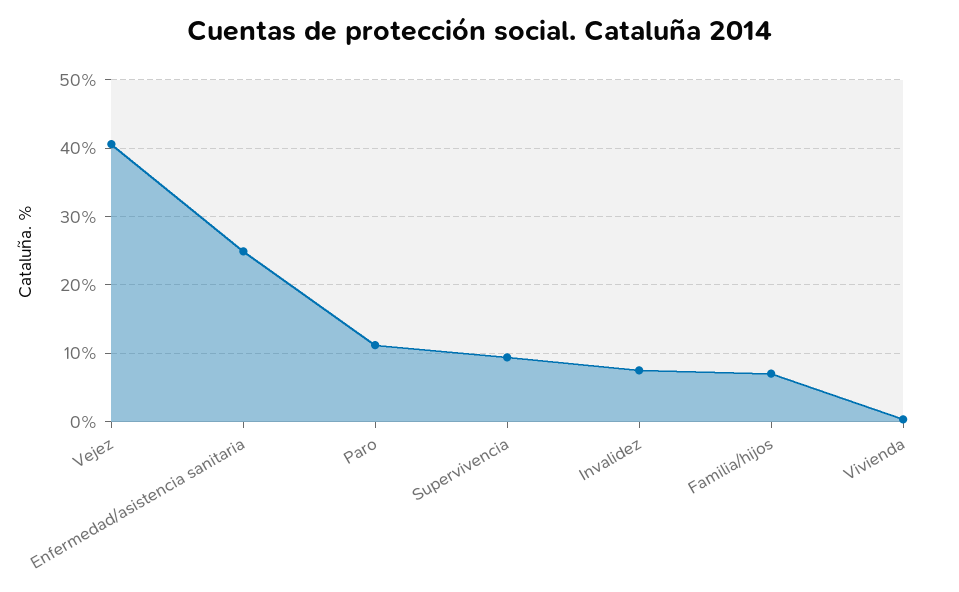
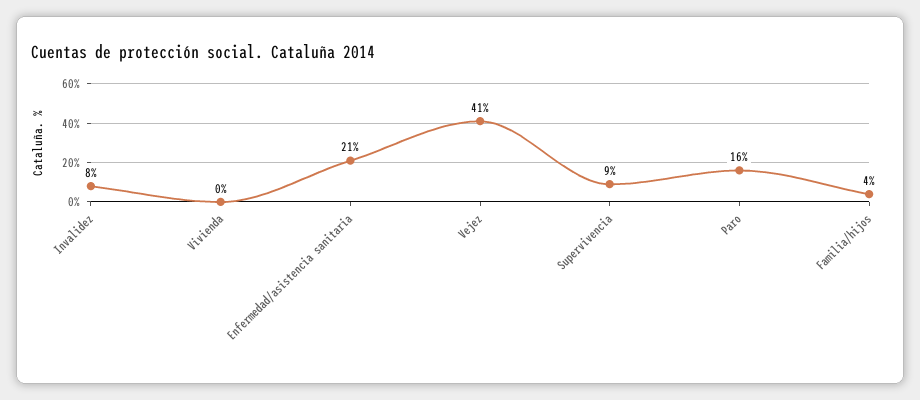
  {
    "Vejez": 41,
-   "Enfermedad/asistencia sanitaria": 25,
+   "Enfermedad/asistencia sanitaria": 21,
-   "Paro": 11,
+   "Paro": 16,
    "Supervivencia": 9,
    "Invalidez": 8,
-   "Familia/hijos": 7,
+   "Familia/hijos": 4,
    "Vivienda": 0
  }

